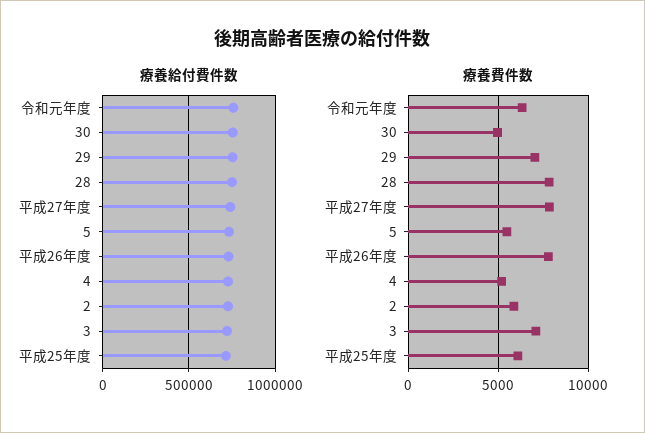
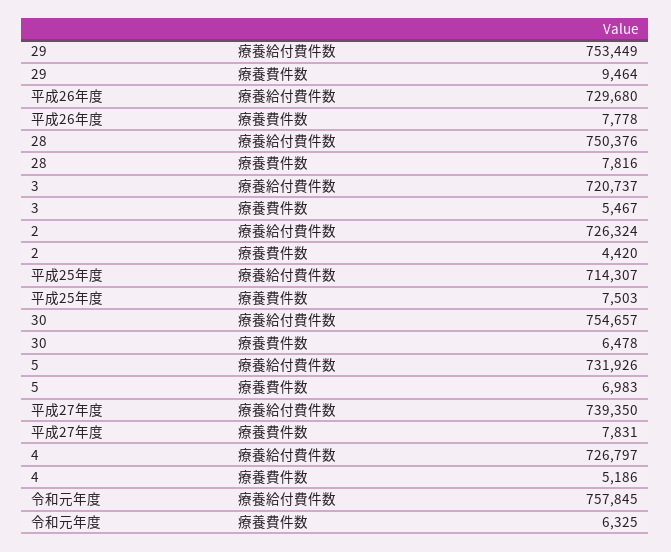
  {
    "療養給付費件数": {
      "令和元年度": 757845,
      "30": 754657,
      "29": 753449,
      "28": 750376,
      "平成27年度": 739350,
      "5": 731926,
      "平成26年度": 729680,
      "4": 726797,
      "2": 726324,
      "3": 720737,
      "平成25年度": 714307
    },
    "療養費件数": {
      "令和元年度": 6325,
-     "30": 5000,
+     "30": 6478,
-     "29": 7000,
+     "29": 9464,
      "28": 7816,
      "平成27年度": 7831,
-     "5": 5500,
+     "5": 6983,
      "平成26年度": 7778,
      "4": 5186,
-     "2": 6000,
+     "2": 4420,
-     "3": 7000,
+     "3": 5467,
-     "平成25年度": 6000
+     "平成25年度": 7503
    }
  }

